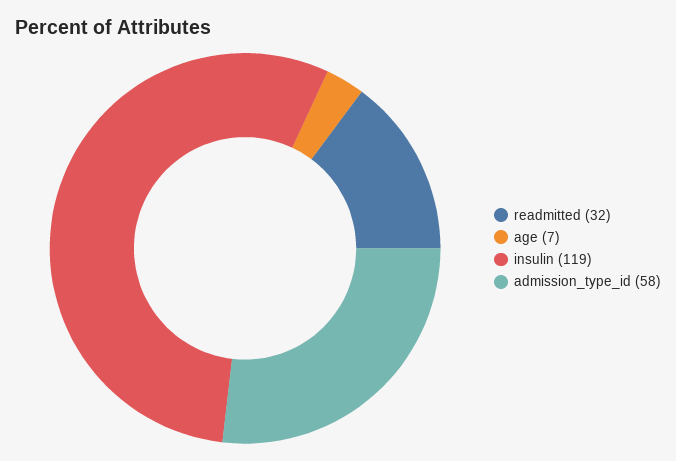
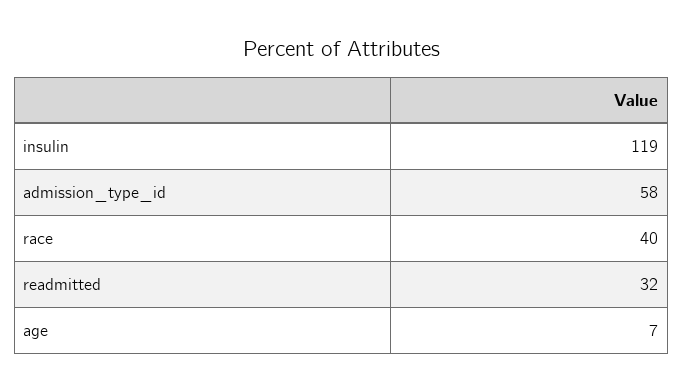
  {
    "readmitted": 32,
    "age": 7,
    "insulin": 119,
-   "admission_type_id": 58
+   "admission_type_id": 58,
+   "race": 40
  }

